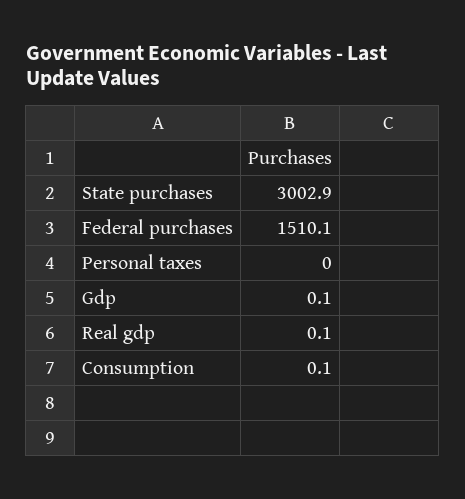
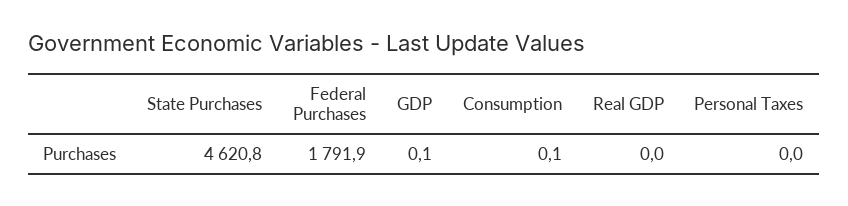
  {
-   "State purchases": 3002.9,
+   "State purchases": 4620.8,
-   "Federal purchases": 1510.1,
+   "Federal purchases": 1791.9,
    "Personal taxes": 0,
    "Gdp": 0.1,
-   "Real gdp": 0.1,
+   "Real gdp": 0,
    "Consumption": 0.1
  }

